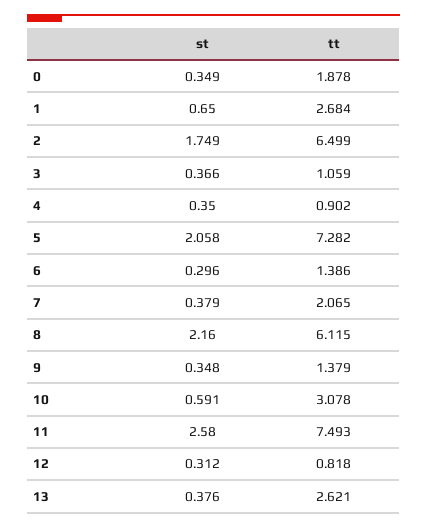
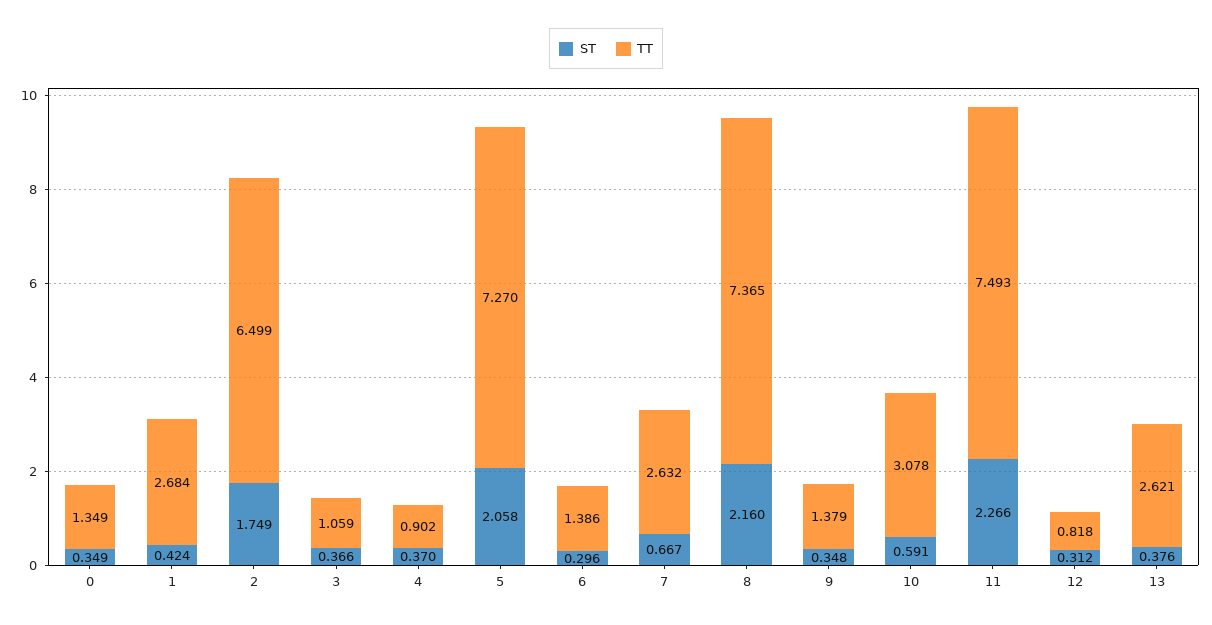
  {
    "st": {
      "0": 0.349,
-     "1": 0.65,
+     "1": 0.424,
      "2": 1.749,
      "3": 0.366,
-     "4": 0.35,
+     "4": 0.37,
      "5": 2.058,
      "6": 0.296,
-     "7": 0.379,
+     "7": 0.667,
      "8": 2.16,
      "9": 0.348,
      "10": 0.591,
-     "11": 2.58,
+     "11": 2.266,
      "12": 0.312,
      "13": 0.376
    },
    "tt": {
-     "0": 1.878,
+     "0": 1.349,
      "1": 2.684,
      "2": 6.499,
      "3": 1.059,
      "4": 0.902,
-     "5": 7.282,
+     "5": 7.27,
      "6": 1.386,
-     "7": 2.065,
+     "7": 2.632,
-     "8": 6.115,
+     "8": 7.365,
      "9": 1.379,
      "10": 3.078,
      "11": 7.493,
      "12": 0.818,
      "13": 2.621
    }
  }

